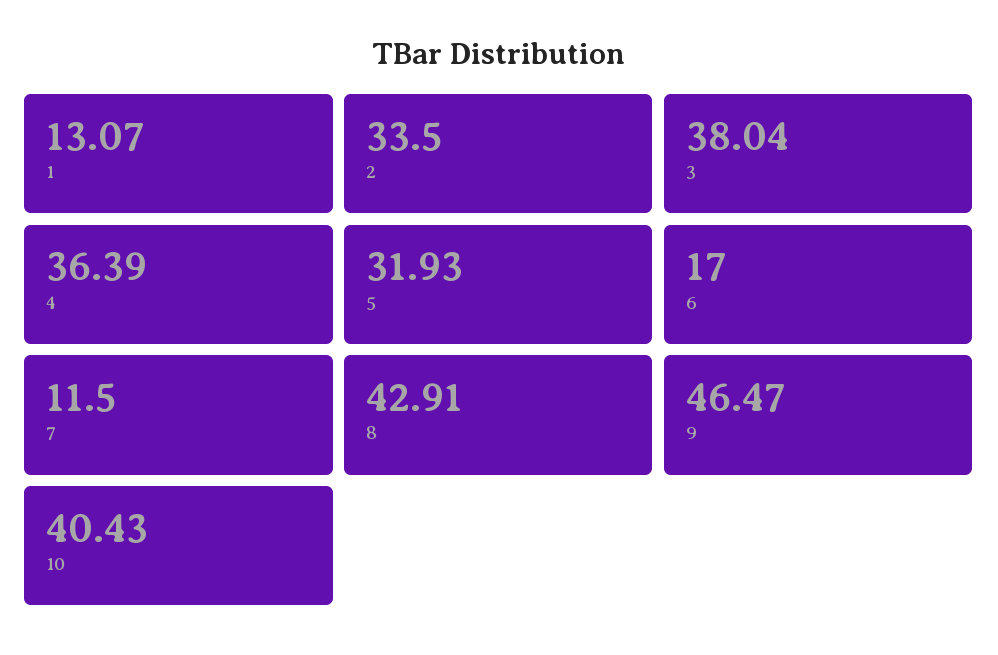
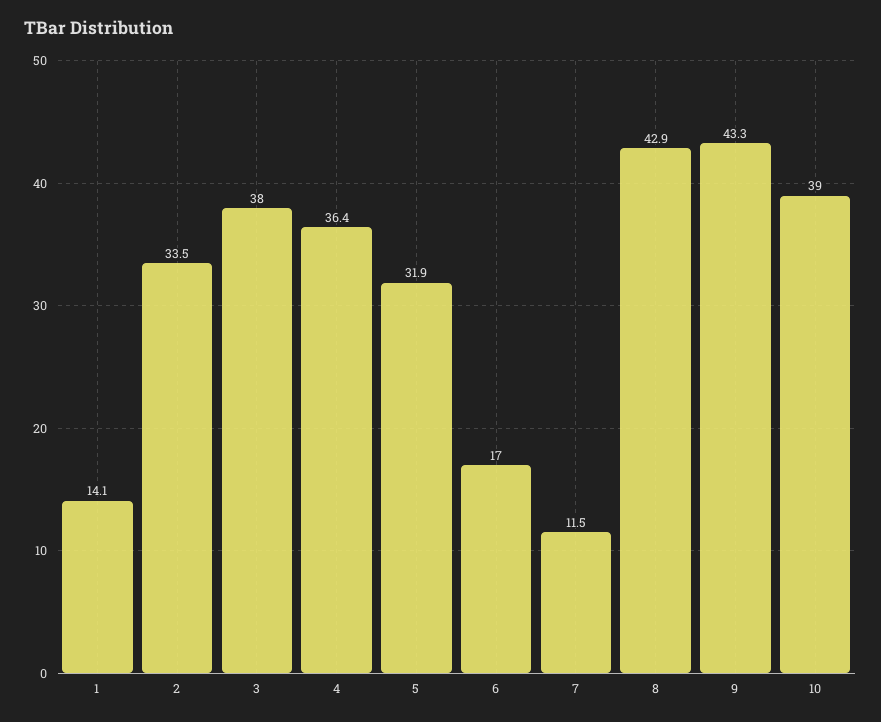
  {
-   "1": 13.07,
+   "1": 14.1,
    "2": 33.5,
    "3": 38.04,
    "4": 36.39,
    "5": 31.93,
    "6": 17,
    "7": 11.5,
    "8": 42.91,
-   "9": 46.47,
+   "9": 43.3,
-   "10": 40.43
+   "10": 39
  }

